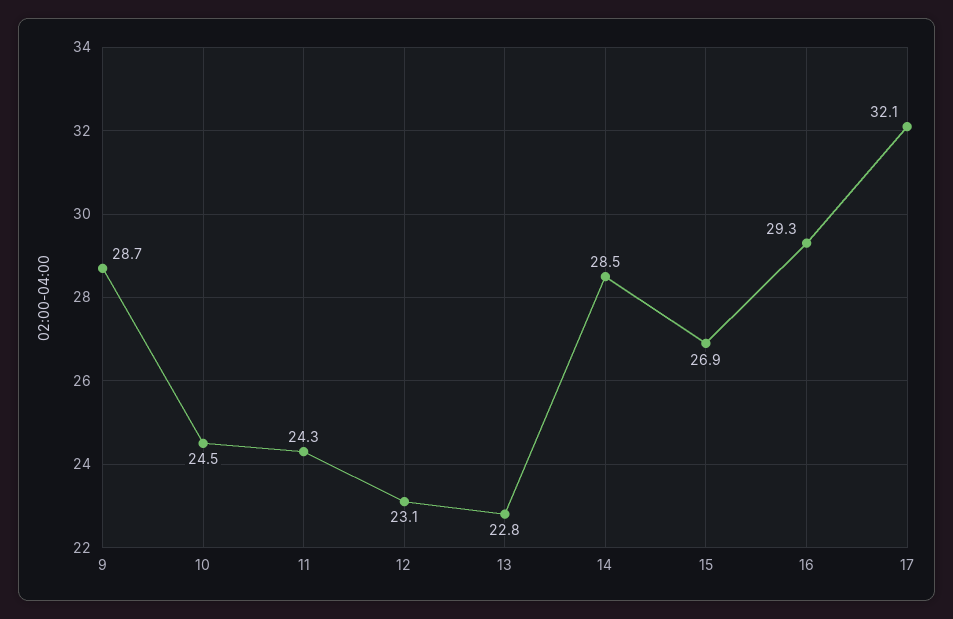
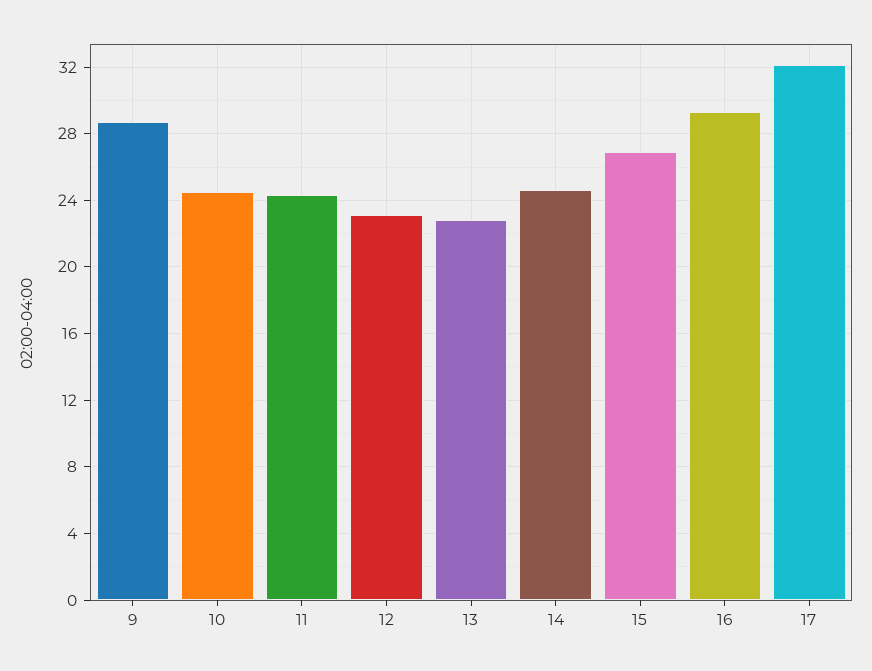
  {
    "9": 28.7,
    "10": 24.5,
    "11": 24.3,
    "12": 23.1,
    "13": 22.8,
-   "14": 28.5,
+   "14": 24.5,
    "15": 26.9,
    "16": 29.3,
    "17": 32.1
  }

